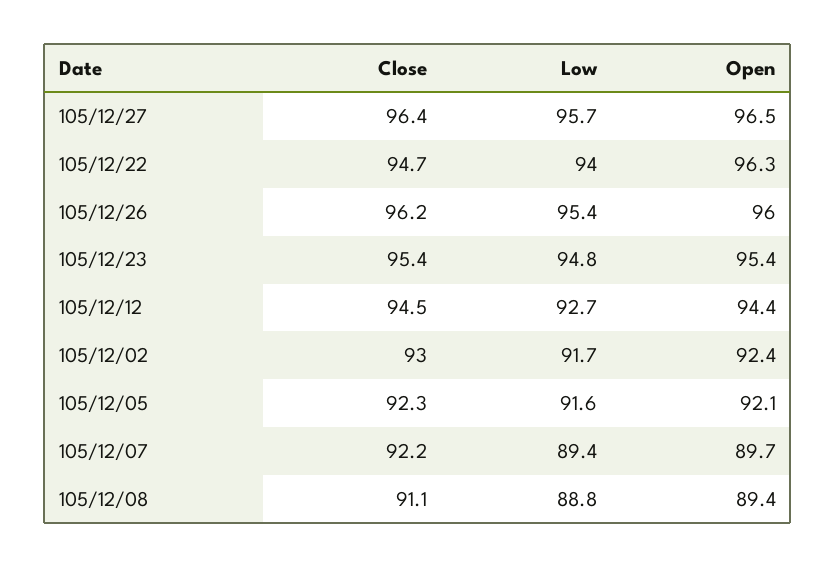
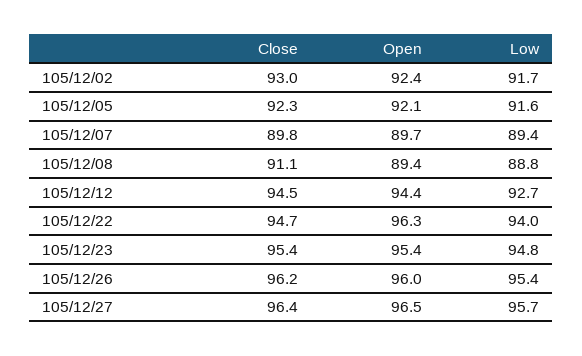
  {
    "Close": {
      "105/12/27": 96.4,
      "105/12/22": 94.7,
      "105/12/26": 96.2,
      "105/12/23": 95.4,
      "105/12/12": 94.5,
      "105/12/02": 93,
      "105/12/05": 92.3,
-     "105/12/07": 92.2,
+     "105/12/07": 89.8,
      "105/12/08": 91.1
    },
    "Low": {
      "105/12/27": 95.7,
      "105/12/22": 94,
      "105/12/26": 95.4,
      "105/12/23": 94.8,
      "105/12/12": 92.7,
      "105/12/02": 91.7,
      "105/12/05": 91.6,
      "105/12/07": 89.4,
      "105/12/08": 88.8
    },
    "Open": {
      "105/12/27": 96.5,
      "105/12/22": 96.3,
      "105/12/26": 96,
      "105/12/23": 95.4,
      "105/12/12": 94.4,
      "105/12/02": 92.4,
      "105/12/05": 92.1,
      "105/12/07": 89.7,
      "105/12/08": 89.4
    }
  }

